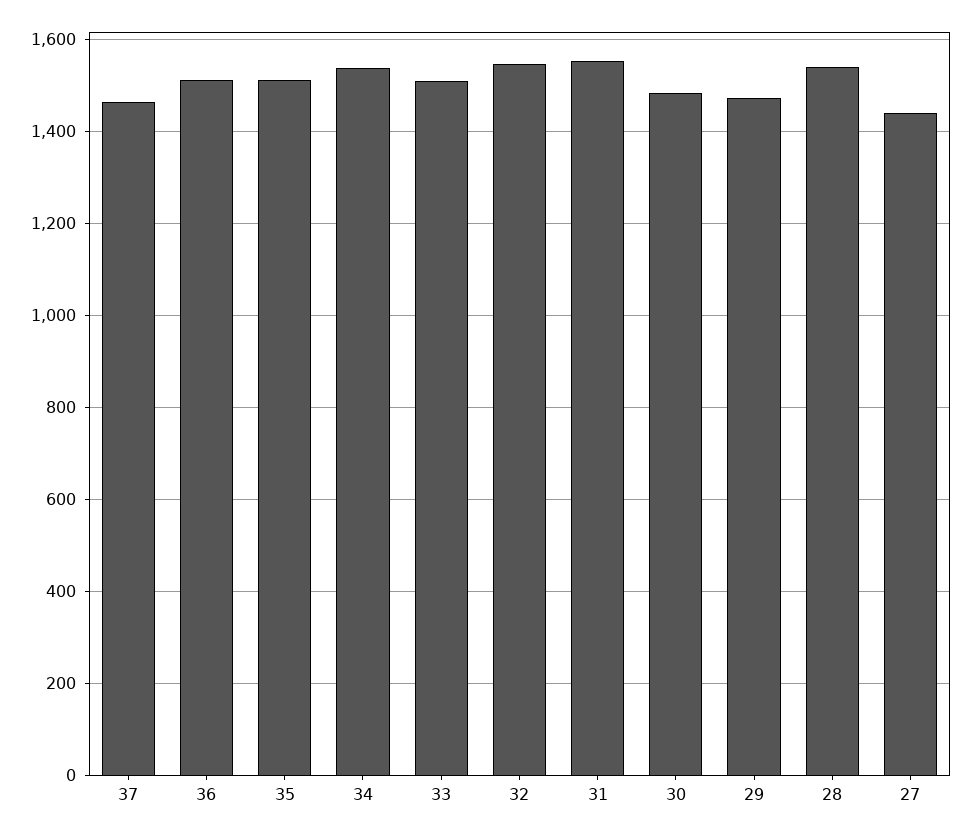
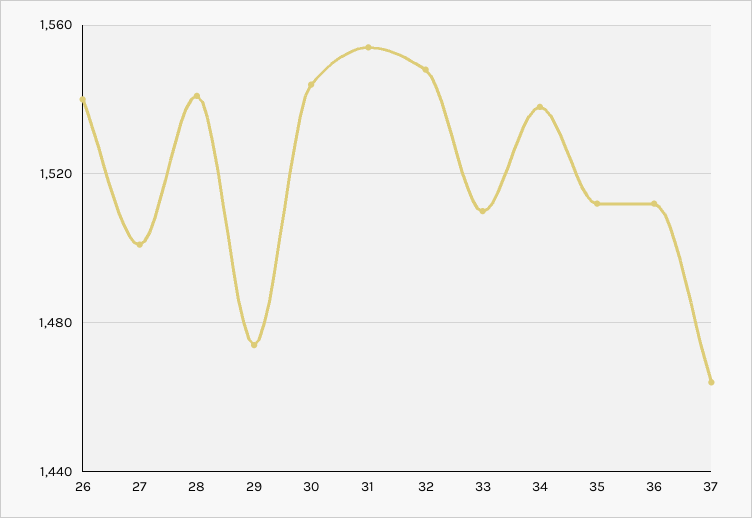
  {
    "37": 1465,
    "36": 1510,
    "35": 1510,
    "34": 1540,
    "33": 1510,
    "32": 1550,
    "31": 1555,
-   "30": 1480,
+   "30": 1545,
    "29": 1475,
    "28": 1540,
-   "27": 1440
+   "27": 1500,
+   "26": 1540
  }

